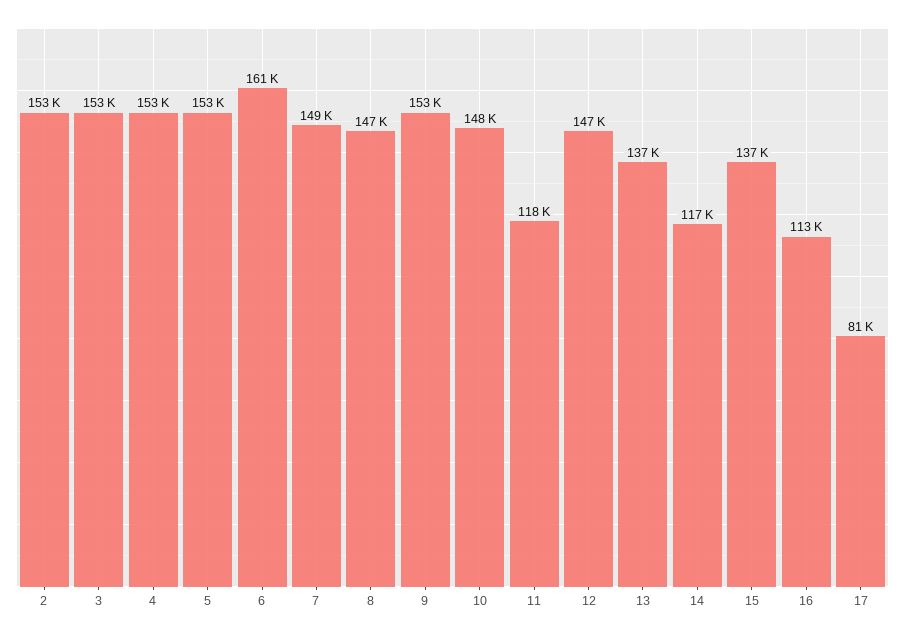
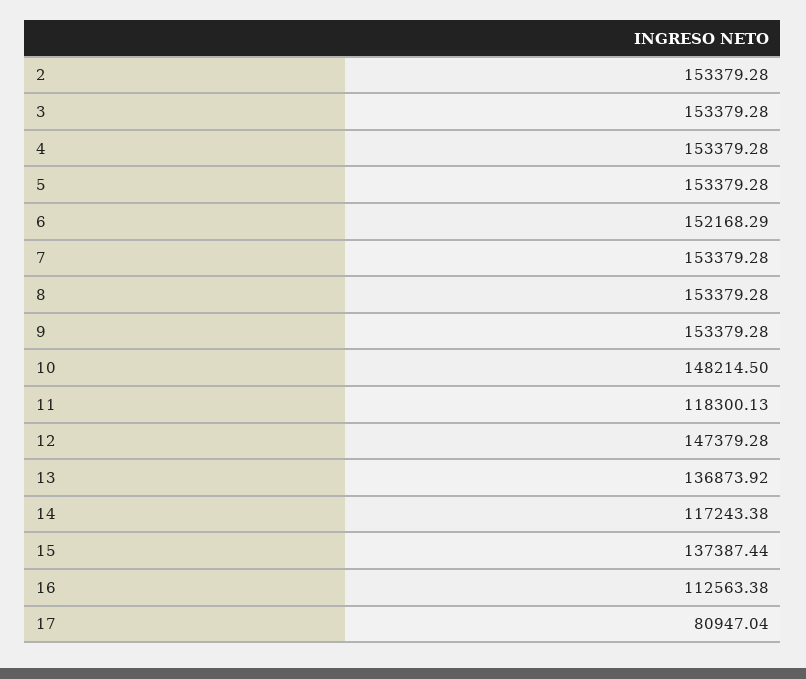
  {
    "2": 153379.28,
    "3": 153379.28,
    "4": 153379.28,
    "5": 153379.28,
-   "6": 161000,
+   "6": 152168.29,
-   "7": 149000,
+   "7": 153379.28,
-   "8": 147000,
+   "8": 153379.28,
    "9": 153379.28,
    "10": 148214.5,
    "11": 118300.13,
    "12": 147379.28,
    "13": 136873.92,
    "14": 117243.38,
    "15": 137387.44,
    "16": 112563.38,
    "17": 80947.04
  }

